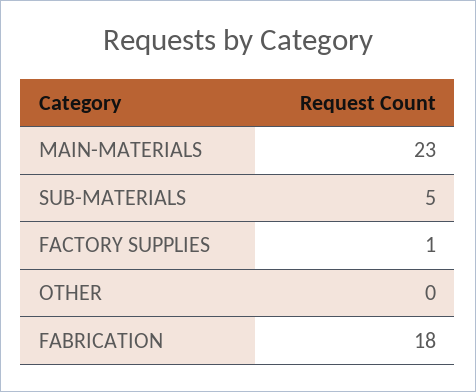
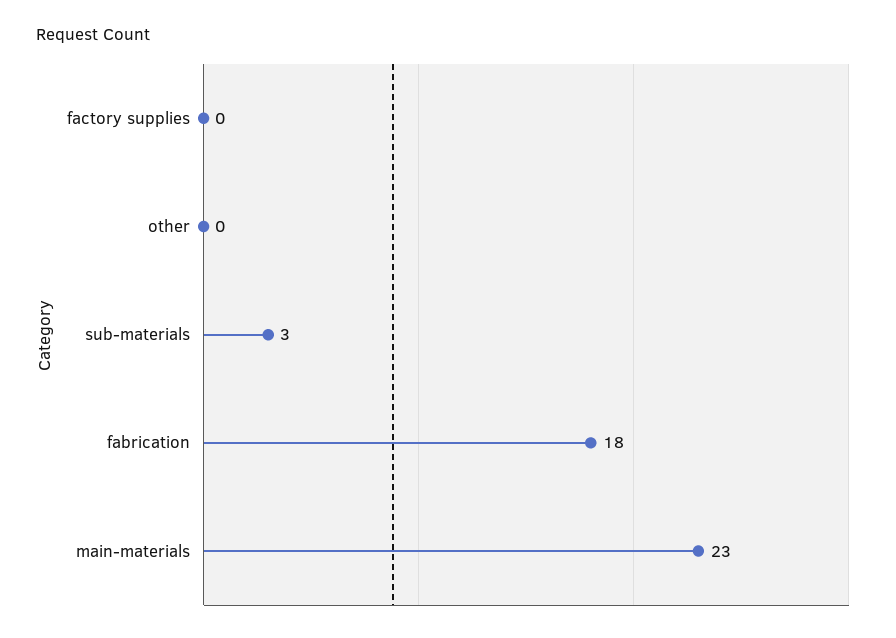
  {
    "MAIN-MATERIALS": 23,
-   "SUB-MATERIALS": 5,
+   "SUB-MATERIALS": 3,
-   "FACTORY SUPPLIES": 1,
+   "FACTORY SUPPLIES": 0,
    "OTHER": 0,
    "FABRICATION": 18
  }

